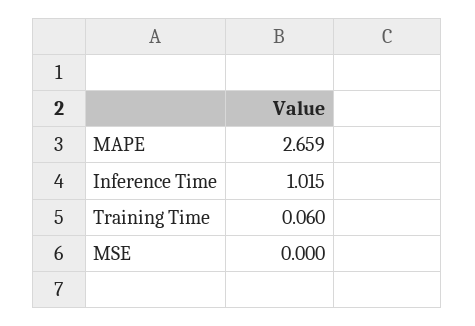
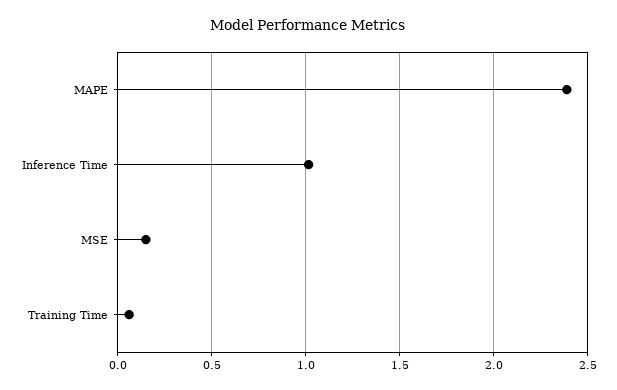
  {
-   "MAPE": 2.659,
+   "MAPE": 2.4,
    "Inference Time": 1.015,
    "Training Time": 0.06,
-   "MSE": 0
+   "MSE": 0.15
  }

